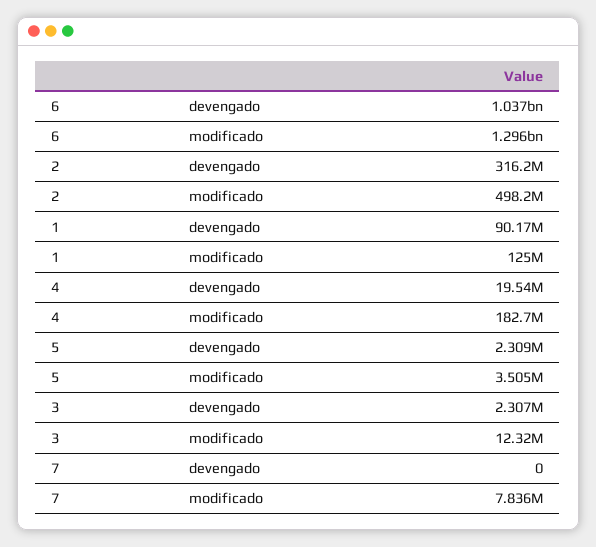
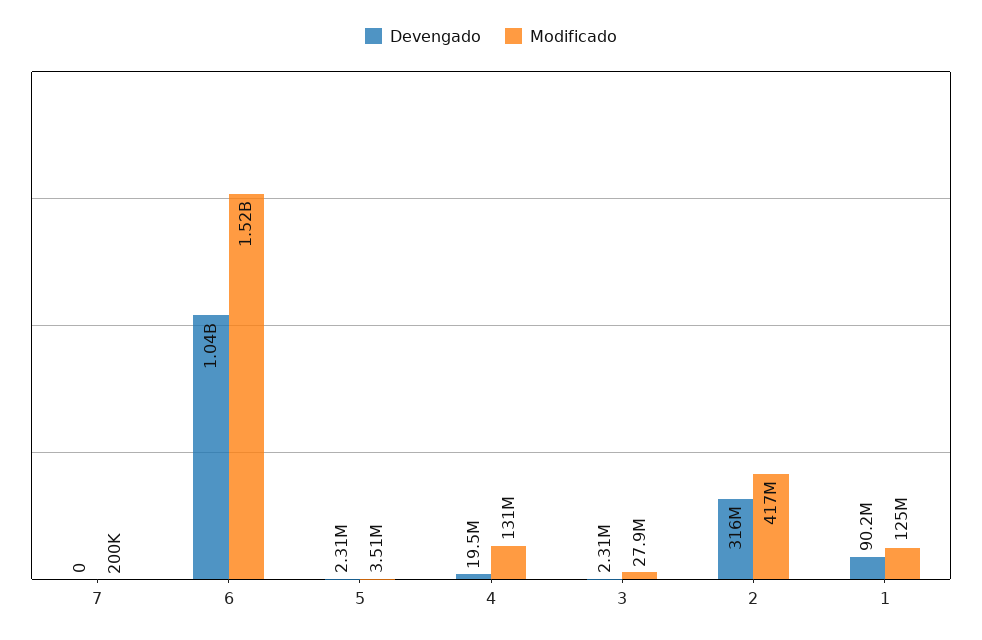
  {
    "devengado": {
      "6": 1037000000,
      "2": 316200000,
      "1": 90170000,
      "4": 19540000,
      "5": 2309000,
      "3": 2307000,
      "7": 0
    },
    "modificado": {
-     "6": 1296000000,
+     "6": 1520000000,
-     "2": 498200000,
+     "2": 417000000,
      "1": 125000000,
-     "4": 182700000,
+     "4": 131000000,
      "5": 3505000,
-     "3": 12320000,
+     "3": 27900000,
-     "7": 7836000
+     "7": 200000
    }
  }

